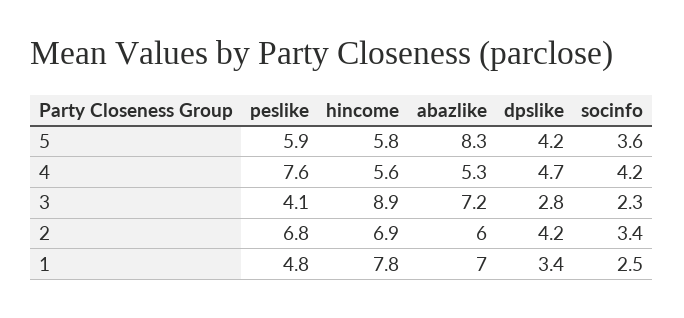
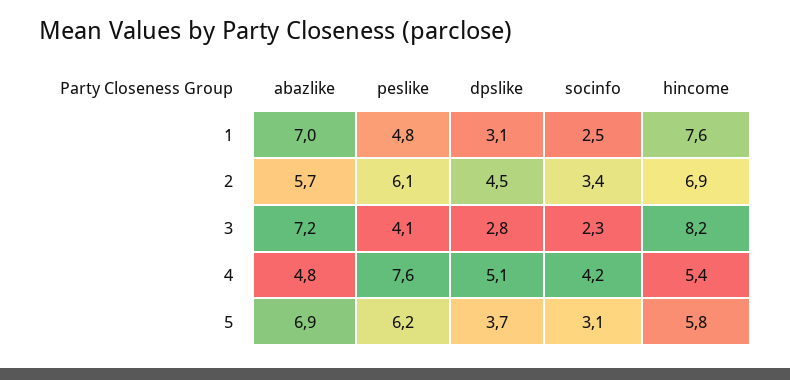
  {
    "peslike": {
-     "5": 5.9,
+     "5": 6.2,
      "4": 7.6,
      "3": 4.1,
-     "2": 6.8,
+     "2": 6.1,
      "1": 4.8
    },
    "hincome": {
      "5": 5.8,
-     "4": 5.6,
+     "4": 5.4,
-     "3": 8.9,
+     "3": 8.2,
      "2": 6.9,
-     "1": 7.8
+     "1": 7.6
    },
    "abazlike": {
-     "5": 8.3,
+     "5": 6.9,
-     "4": 5.3,
+     "4": 4.8,
      "3": 7.2,
-     "2": 6,
+     "2": 5.7,
      "1": 7
    },
    "dpslike": {
-     "5": 4.2,
+     "5": 3.7,
-     "4": 4.7,
+     "4": 5.1,
      "3": 2.8,
-     "2": 4.2,
+     "2": 4.5,
-     "1": 3.4
+     "1": 3.1
    },
    "socinfo": {
-     "5": 3.6,
+     "5": 3.1,
      "4": 4.2,
      "3": 2.3,
      "2": 3.4,
      "1": 2.5
    }
  }

